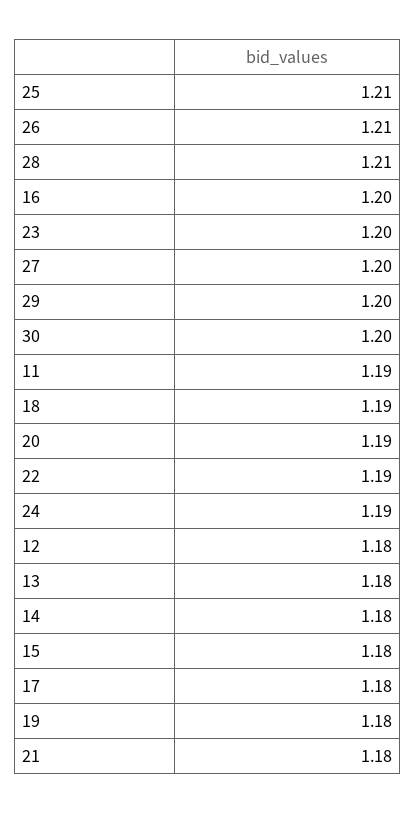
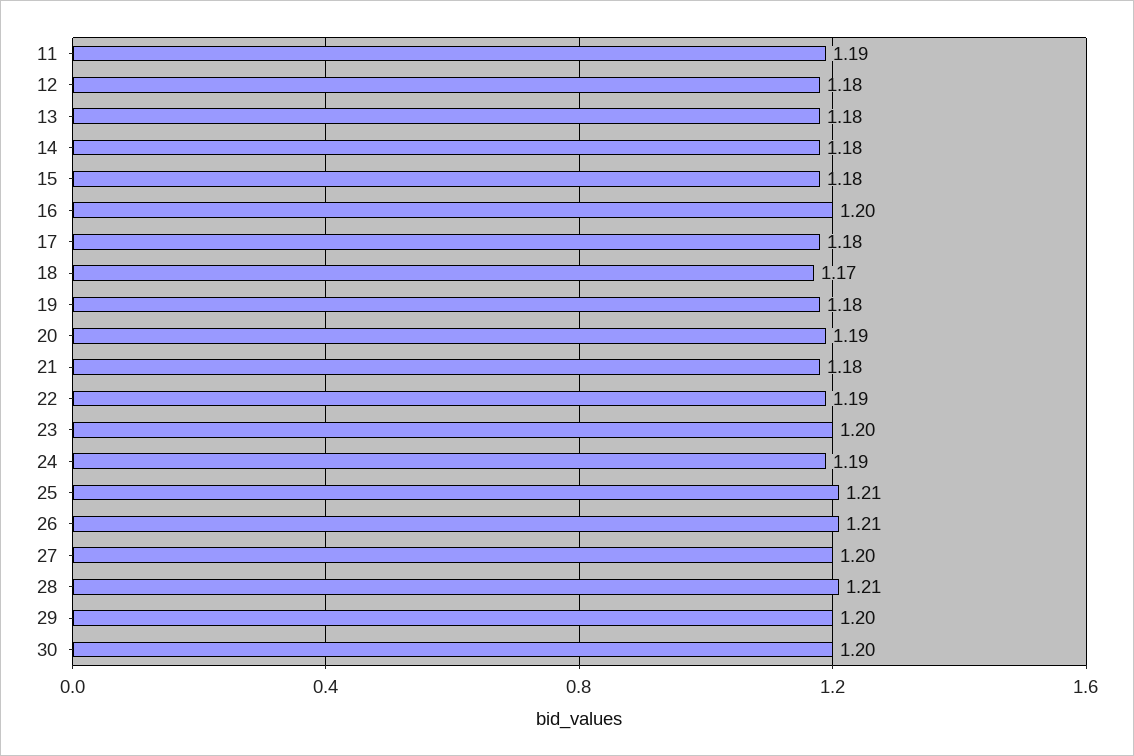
  {
    "25": 1.21,
    "26": 1.21,
    "28": 1.21,
    "16": 1.2,
    "23": 1.2,
    "27": 1.2,
    "29": 1.2,
    "30": 1.2,
    "11": 1.19,
-   "18": 1.19,
+   "18": 1.17,
    "20": 1.19,
    "22": 1.19,
    "24": 1.19,
    "12": 1.18,
    "13": 1.18,
    "14": 1.18,
    "15": 1.18,
    "17": 1.18,
    "19": 1.18,
    "21": 1.18
  }

